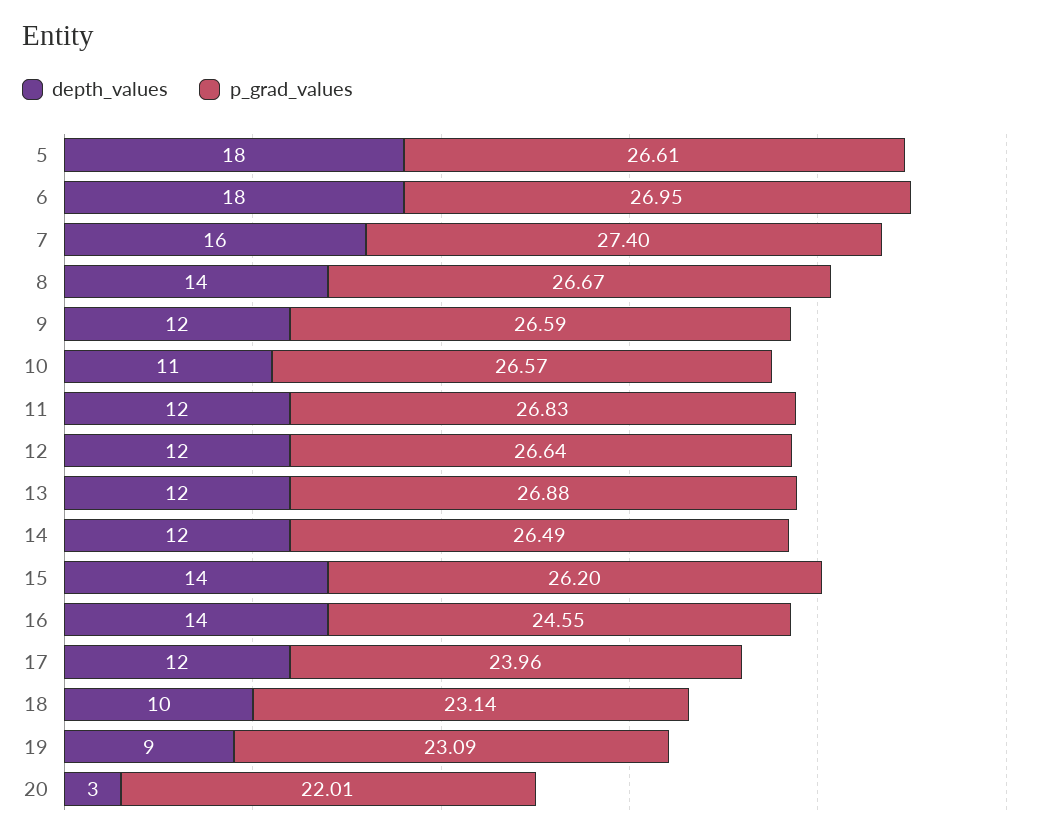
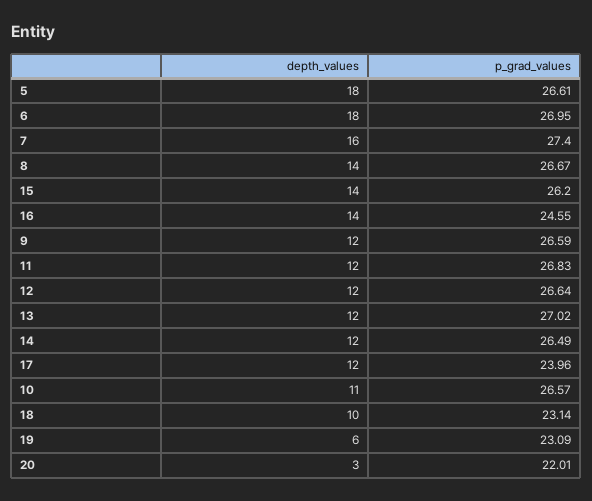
  {
    "depth_values": {
      "5": 18,
      "6": 18,
      "7": 16,
      "8": 14,
      "9": 12,
      "10": 11,
      "11": 12,
      "12": 12,
      "13": 12,
      "14": 12,
      "15": 14,
      "16": 14,
      "17": 12,
      "18": 10,
-     "19": 9,
+     "19": 6,
      "20": 3
    },
    "p_grad_values": {
      "5": 26.61,
      "6": 26.95,
      "7": 27.4,
      "8": 26.67,
      "9": 26.59,
      "10": 26.57,
      "11": 26.83,
      "12": 26.64,
-     "13": 26.88,
+     "13": 27.02,
      "14": 26.49,
      "15": 26.2,
      "16": 24.55,
      "17": 23.96,
      "18": 23.14,
      "19": 23.09,
      "20": 22.01
    }
  }

